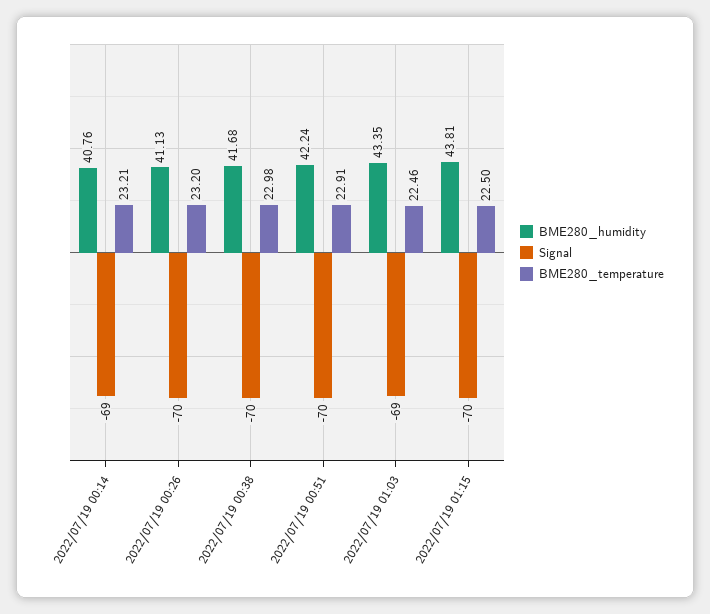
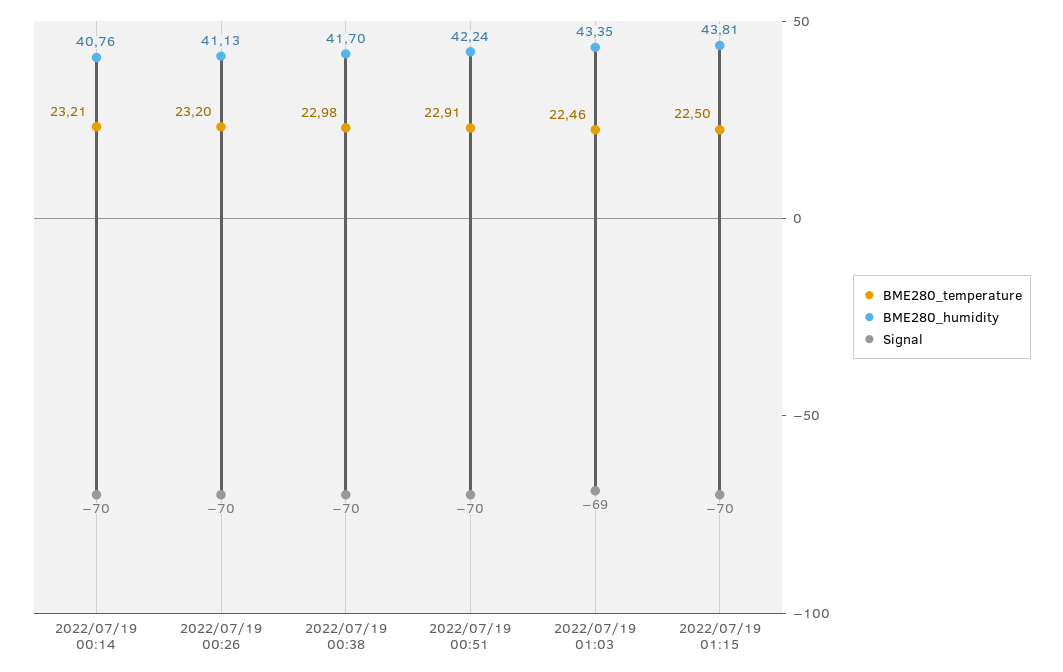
  {
    "BME280_humidity": {
      "2022/07/19 00:14": 40.76,
      "2022/07/19 00:26": 41.13,
-     "2022/07/19 00:38": 41.68,
+     "2022/07/19 00:38": 41.7,
      "2022/07/19 00:51": 42.24,
      "2022/07/19 01:03": 43.35,
      "2022/07/19 01:15": 43.81
    },
    "Signal": {
-     "2022/07/19 00:14": -69,
+     "2022/07/19 00:14": -70,
      "2022/07/19 00:26": -70,
      "2022/07/19 00:38": -70,
      "2022/07/19 00:51": -70,
      "2022/07/19 01:03": -69,
      "2022/07/19 01:15": -70
    },
    "BME280_temperature": {
      "2022/07/19 00:14": 23.21,
      "2022/07/19 00:26": 23.2,
      "2022/07/19 00:38": 22.98,
      "2022/07/19 00:51": 22.91,
      "2022/07/19 01:03": 22.46,
      "2022/07/19 01:15": 22.5
    }
  }

